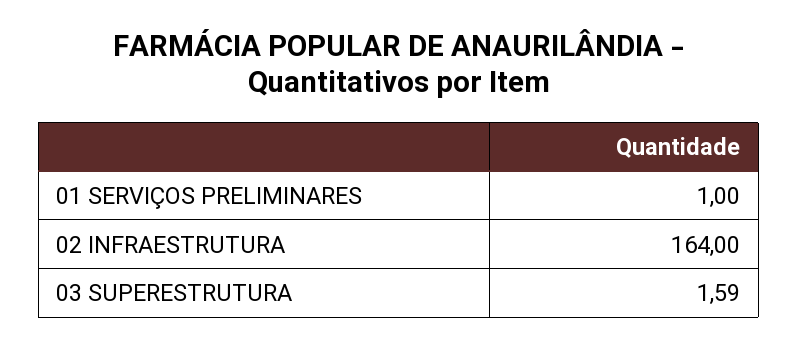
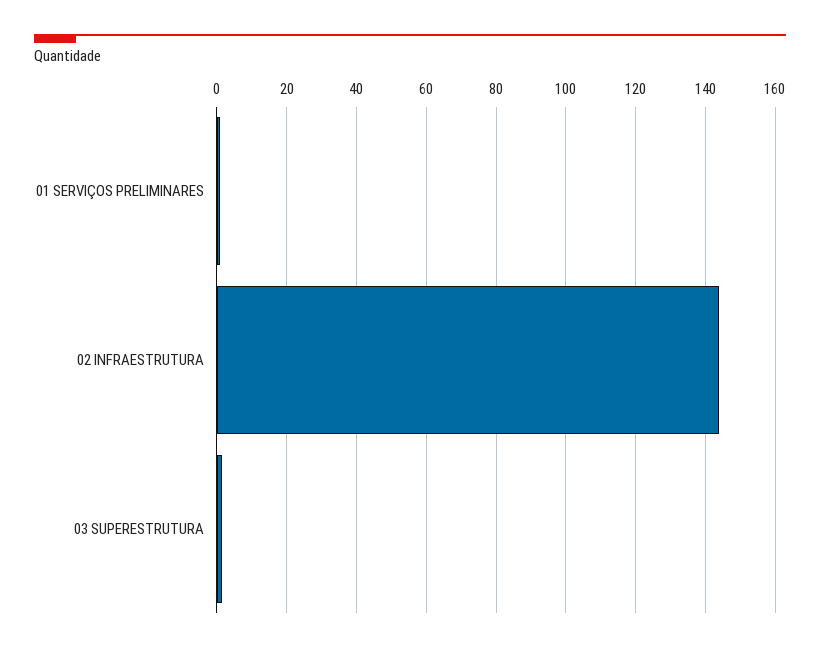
  {
    "01 SERVIÇOS PRELIMINARES": 1,
-   "02 INFRAESTRUTURA": 164,
+   "02 INFRAESTRUTURA": 144,
    "03 SUPERESTRUTURA": 1.59
  }

